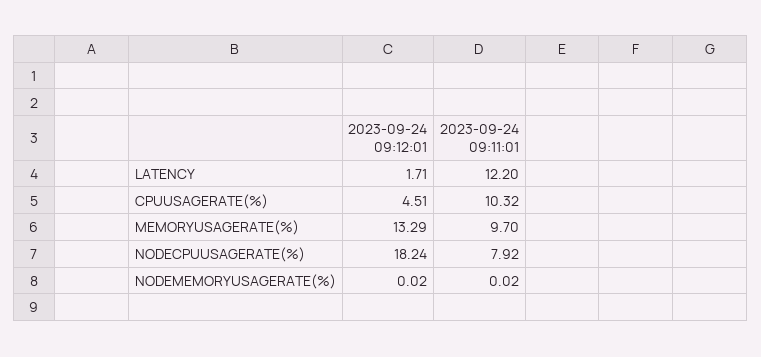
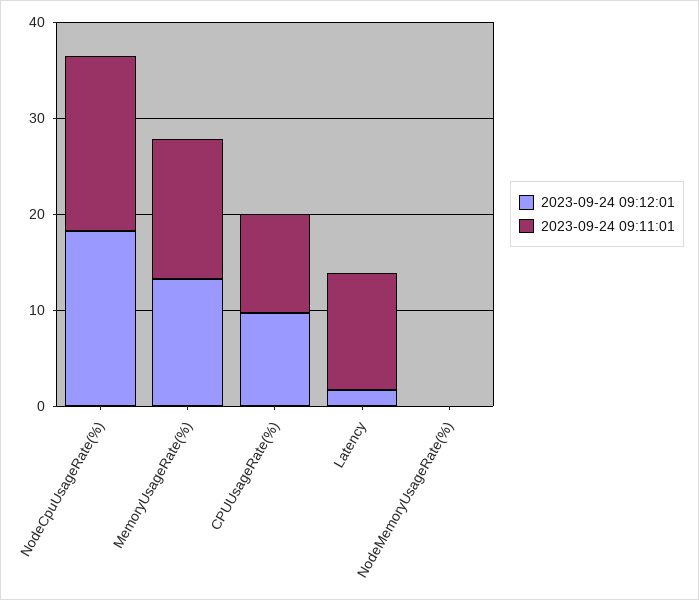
  {
    "2023-09-24 09:12:01": {
      "LATENCY": 1.71,
-     "CPUUSAGERATE(%)": 4.51,
+     "CPUUSAGERATE(%)": 10,
      "MEMORYUSAGERATE(%)": 13.29,
      "NODECPUUSAGERATE(%)": 18.24,
      "NODEMEMORYUSAGERATE(%)": 0.02
    },
    "2023-09-24 09:11:01": {
      "LATENCY": 12.2,
      "CPUUSAGERATE(%)": 10.32,
-     "MEMORYUSAGERATE(%)": 9.7,
+     "MEMORYUSAGERATE(%)": 14,
-     "NODECPUUSAGERATE(%)": 7.92,
+     "NODECPUUSAGERATE(%)": 18,
      "NODEMEMORYUSAGERATE(%)": 0.02
    }
  }

